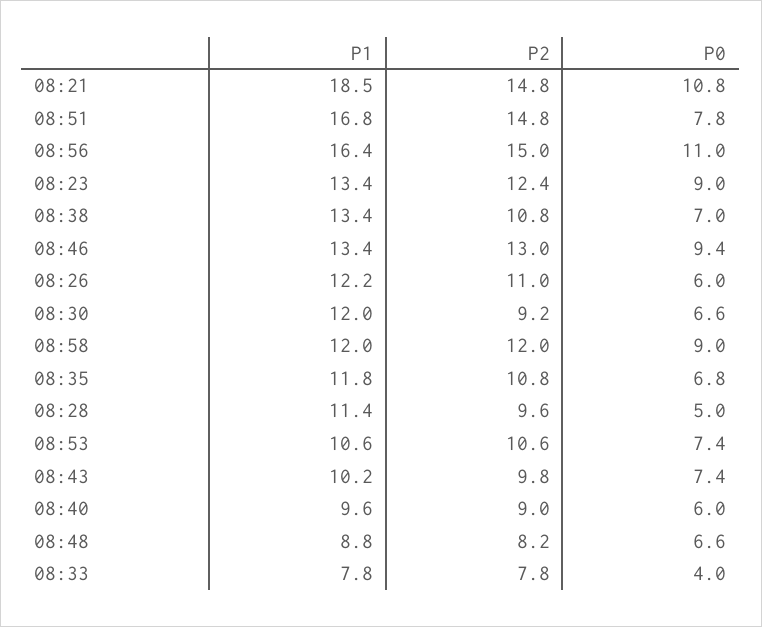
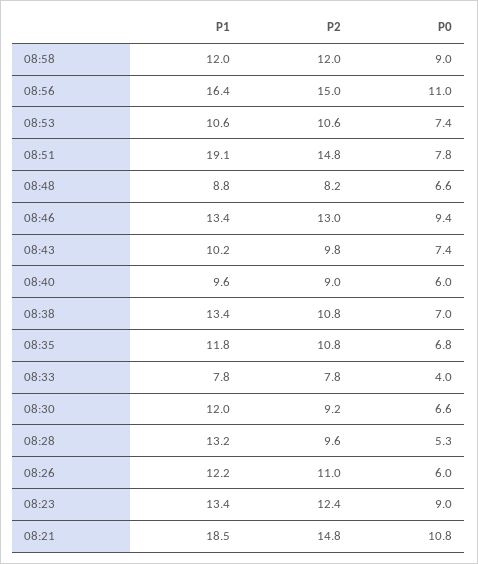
  {
    "P1": {
      "08:21": 18.5,
-     "08:51": 16.8,
+     "08:51": 19.1,
      "08:56": 16.4,
      "08:23": 13.4,
      "08:38": 13.4,
      "08:46": 13.4,
      "08:26": 12.2,
      "08:30": 12,
      "08:58": 12,
      "08:35": 11.8,
-     "08:28": 11.4,
+     "08:28": 13.2,
      "08:53": 10.6,
      "08:43": 10.2,
      "08:40": 9.6,
      "08:48": 8.8,
      "08:33": 7.8
    },
    "P2": {
      "08:21": 14.8,
      "08:51": 14.8,
      "08:56": 15,
      "08:23": 12.4,
      "08:38": 10.8,
      "08:46": 13,
      "08:26": 11,
      "08:30": 9.2,
      "08:58": 12,
      "08:35": 10.8,
      "08:28": 9.6,
      "08:53": 10.6,
      "08:43": 9.8,
      "08:40": 9,
      "08:48": 8.2,
      "08:33": 7.8
    },
    "P0": {
      "08:21": 10.8,
      "08:51": 7.8,
      "08:56": 11,
      "08:23": 9,
      "08:38": 7,
      "08:46": 9.4,
      "08:26": 6,
      "08:30": 6.6,
      "08:58": 9,
      "08:35": 6.8,
-     "08:28": 5,
+     "08:28": 5.3,
      "08:53": 7.4,
      "08:43": 7.4,
      "08:40": 6,
      "08:48": 6.6,
      "08:33": 4
    }
  }

